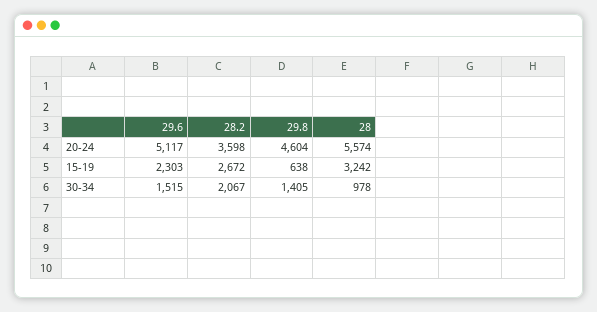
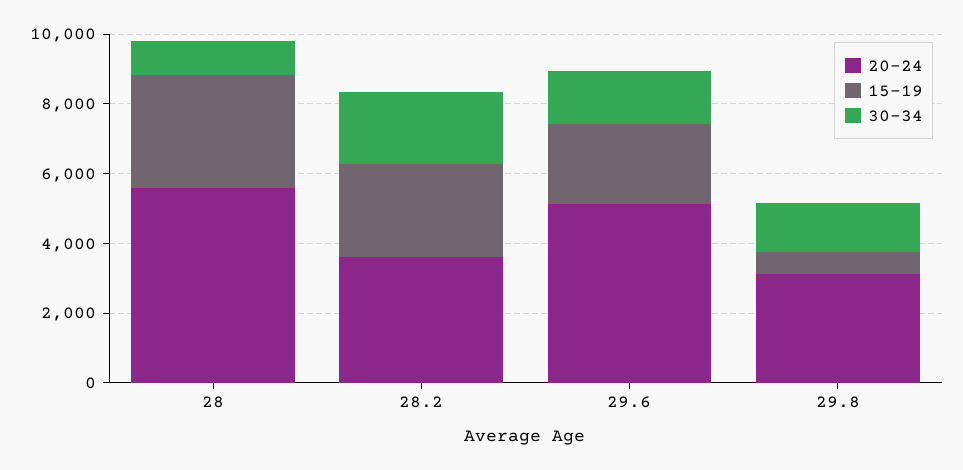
  {
    "20-24": {
      "29.6": 5117,
      "28.2": 3598,
-     "29.8": 4604,
+     "29.8": 3000,
      "28": 5574
    },
    "15-19": {
      "29.6": 2303,
      "28.2": 2672,
      "29.8": 638,
      "28": 3242
    },
    "30-34": {
      "29.6": 1515,
      "28.2": 2067,
      "29.8": 1405,
      "28": 978
    }
  }

